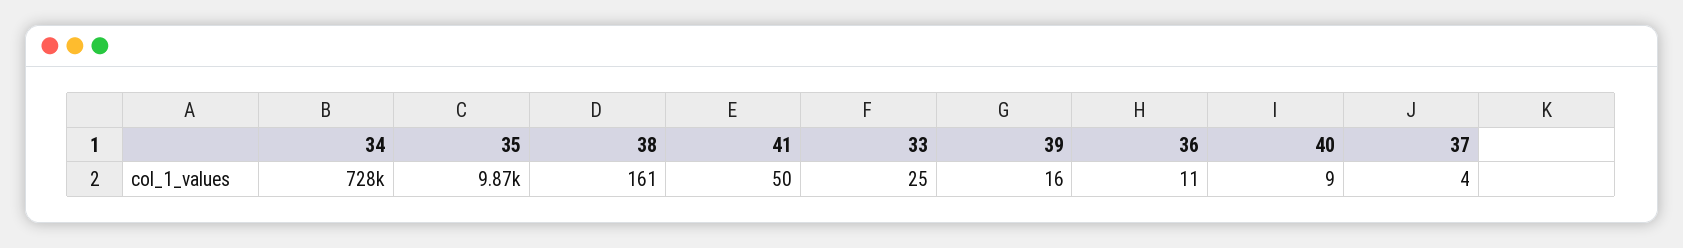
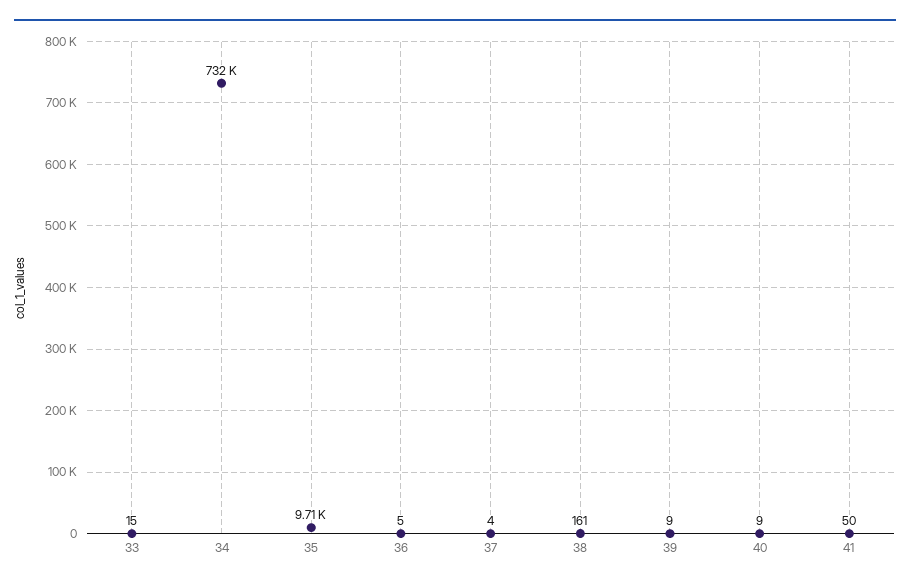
  {
-   "34": 728000,
+   "34": 732000,
-   "35": 9870,
+   "35": 9710,
    "38": 161,
    "41": 50,
-   "33": 25,
+   "33": 15,
-   "39": 16,
+   "39": 9,
-   "36": 11,
+   "36": 5,
    "40": 9,
    "37": 4
  }

